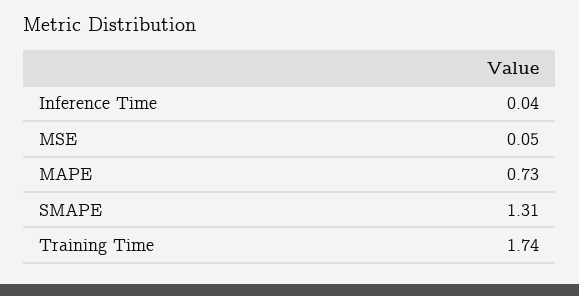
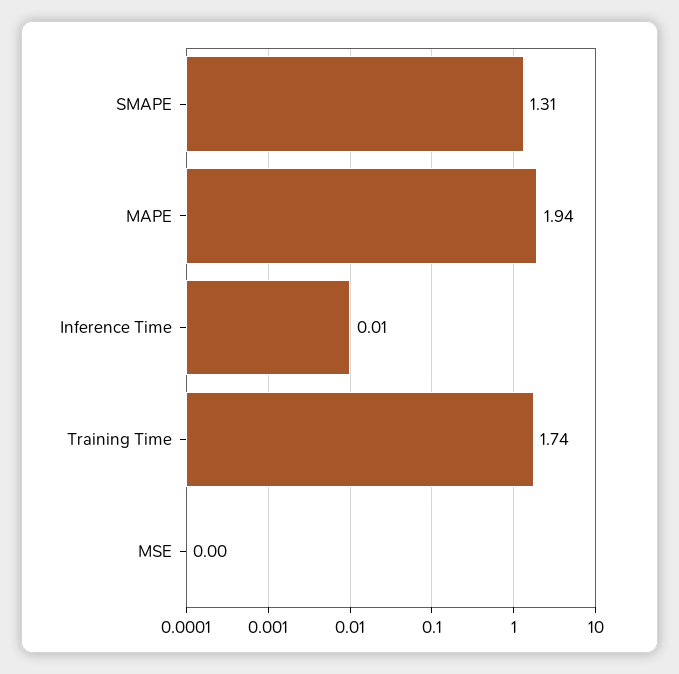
  {
-   "Inference Time": 0.04,
+   "Inference Time": 0.01,
-   "MSE": 0.05,
+   "MSE": 0,
-   "MAPE": 0.73,
+   "MAPE": 1.94,
    "SMAPE": 1.31,
    "Training Time": 1.74
  }

